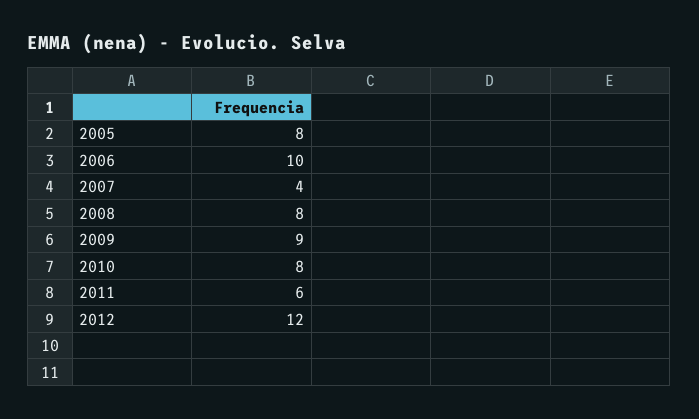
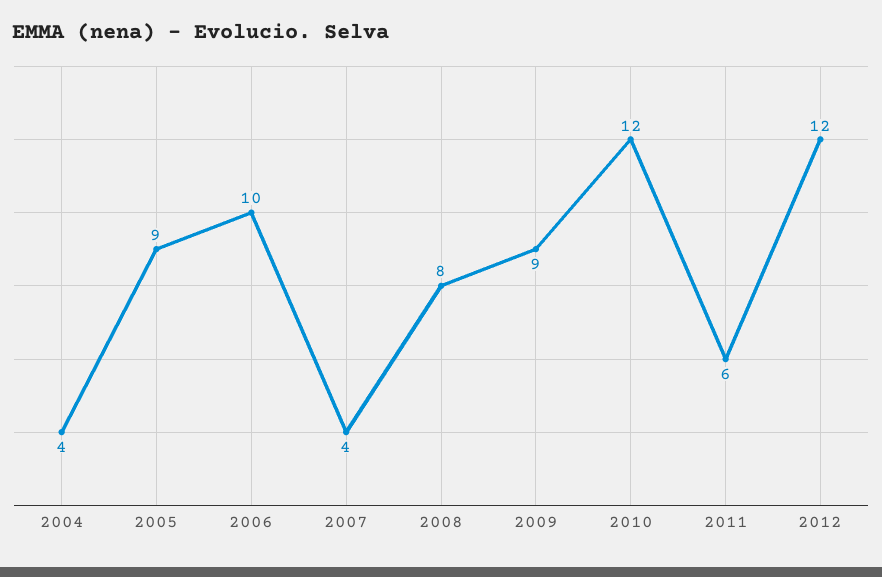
  {
-   "2005": 8,
+   "2005": 9,
    "2006": 10,
    "2007": 4,
    "2008": 8,
    "2009": 9,
-   "2010": 8,
+   "2010": 12,
    "2011": 6,
-   "2012": 12
+   "2012": 12,
+   "2004": 4
  }

